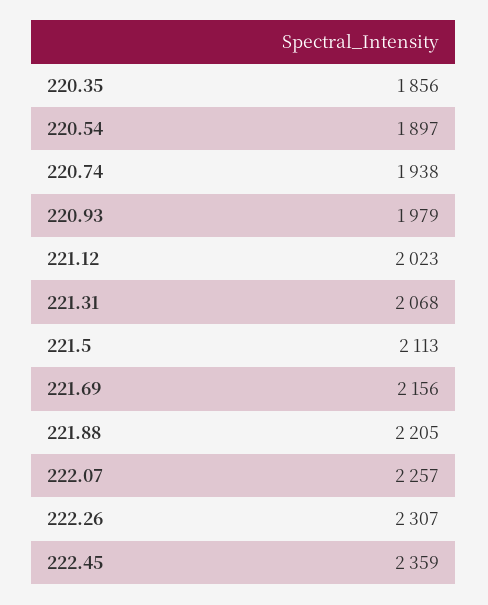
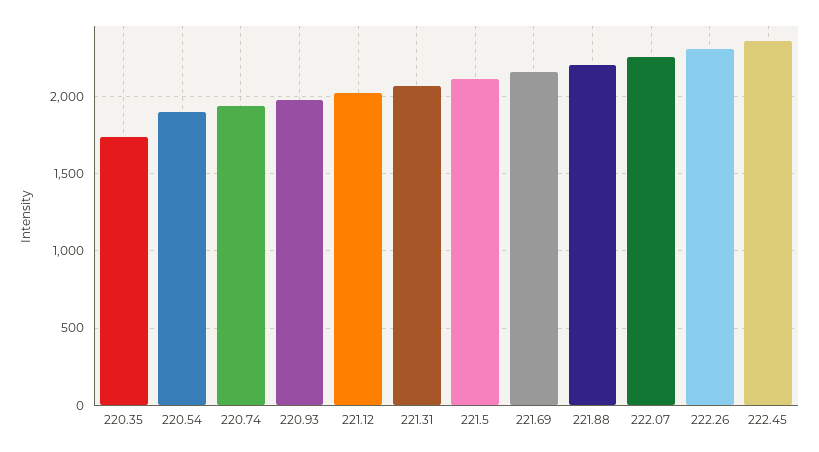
  {
-   "220.35": 1856,
+   "220.35": 1750,
    "220.54": 1897,
    "220.74": 1938,
    "220.93": 1979,
    "221.12": 2023,
    "221.31": 2068,
    "221.5": 2113,
    "221.69": 2156,
    "221.88": 2205,
    "222.07": 2257,
    "222.26": 2307,
    "222.45": 2359
  }

